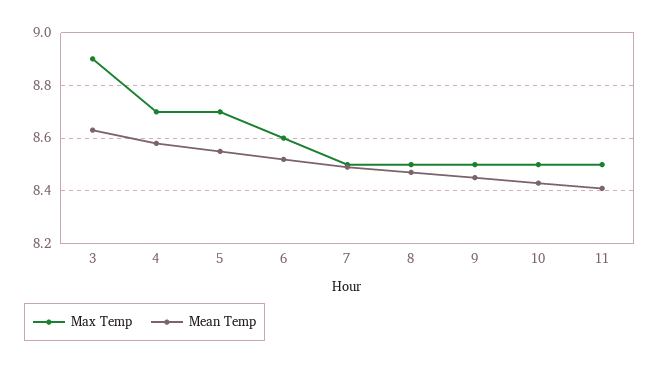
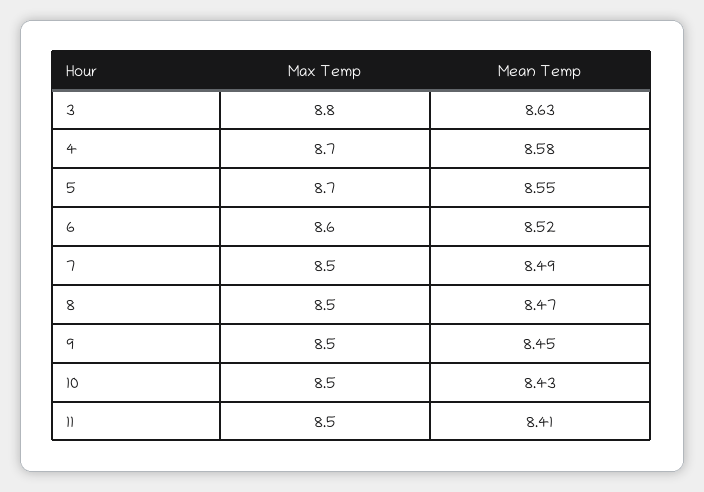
  {
    "Max Temp": {
-     "3": 8.9,
+     "3": 8.8,
      "4": 8.7,
      "5": 8.7,
      "6": 8.6,
      "7": 8.5,
      "8": 8.5,
      "9": 8.5,
      "10": 8.5,
      "11": 8.5
    },
    "Mean Temp": {
      "3": 8.63,
      "4": 8.58,
      "5": 8.55,
      "6": 8.52,
      "7": 8.49,
      "8": 8.47,
      "9": 8.45,
      "10": 8.43,
      "11": 8.41
    }
  }

